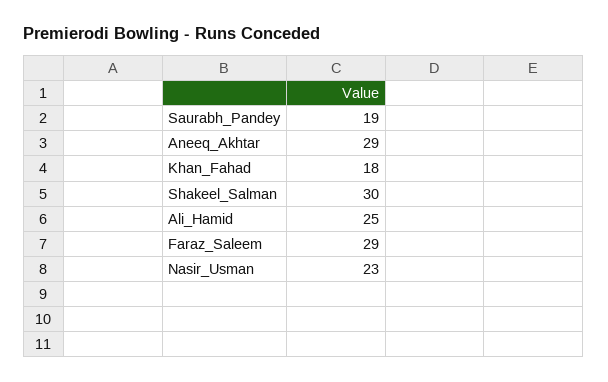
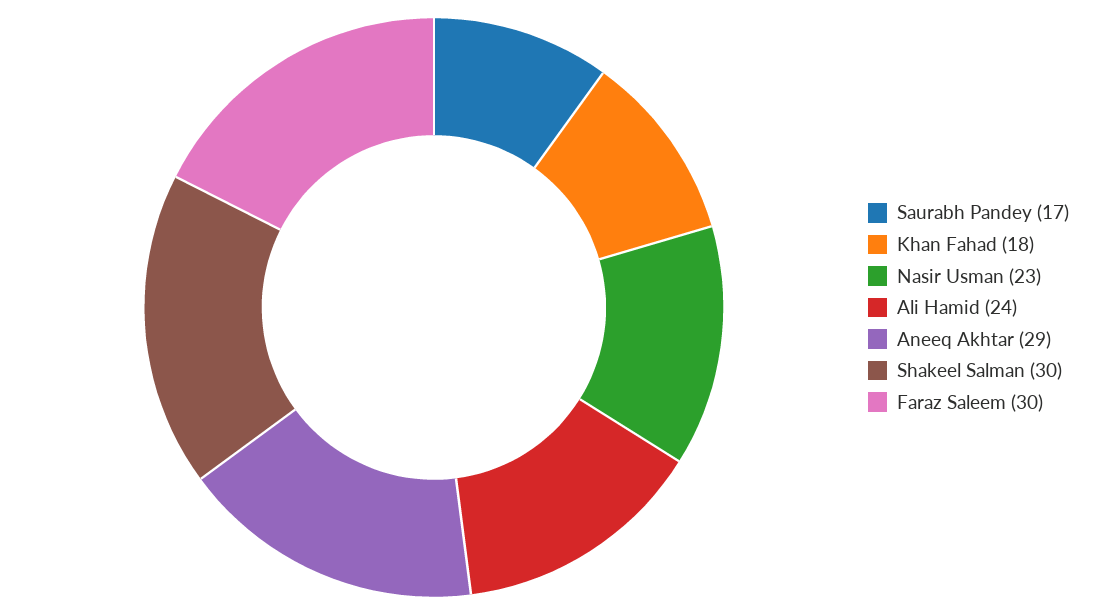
  {
-   "Saurabh_Pandey": 19,
+   "Saurabh_Pandey": 17,
    "Aneeq_Akhtar": 29,
    "Khan_Fahad": 18,
    "Shakeel_Salman": 30,
-   "Ali_Hamid": 25,
+   "Ali_Hamid": 24,
-   "Faraz_Saleem": 29,
+   "Faraz_Saleem": 30,
    "Nasir_Usman": 23
  }

